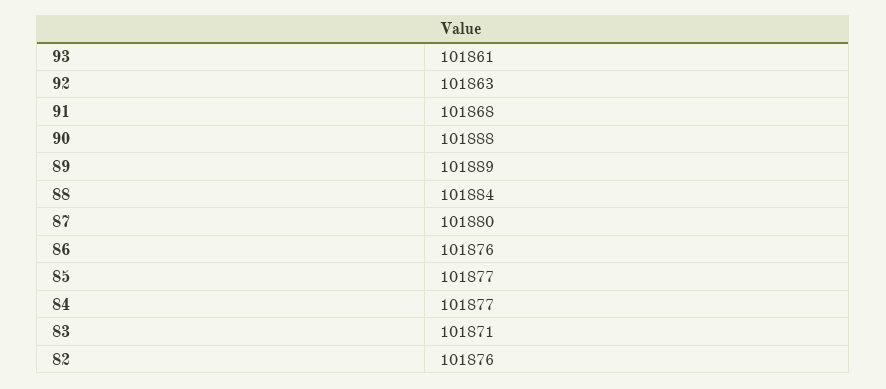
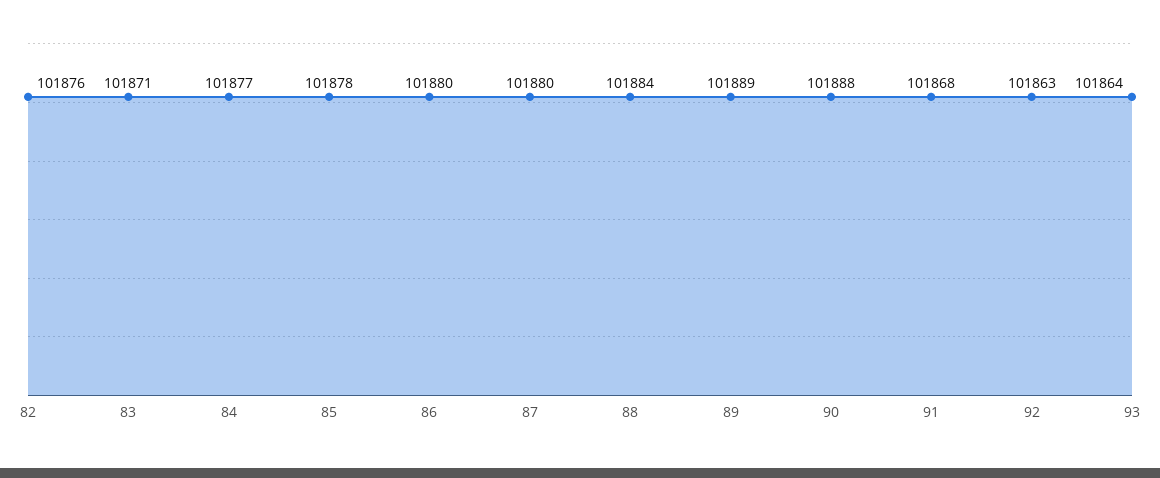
  {
-   "93": 101861,
+   "93": 101864,
    "92": 101863,
    "91": 101868,
    "90": 101888,
    "89": 101889,
    "88": 101884,
    "87": 101880,
-   "86": 101876,
+   "86": 101880,
-   "85": 101877,
+   "85": 101878,
    "84": 101877,
    "83": 101871,
    "82": 101876
  }

